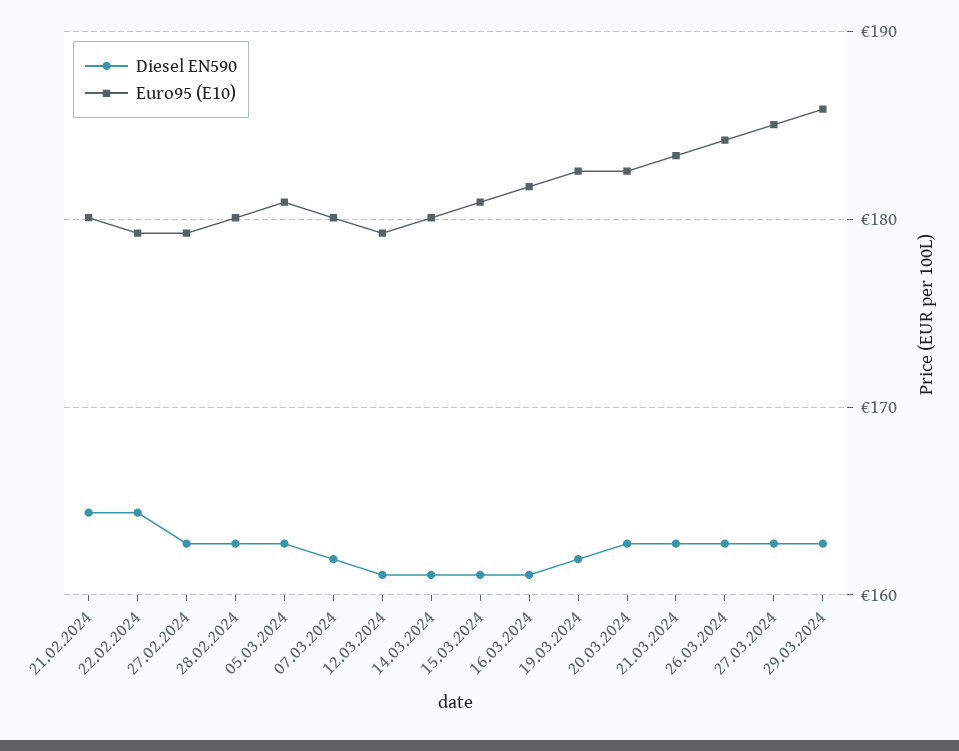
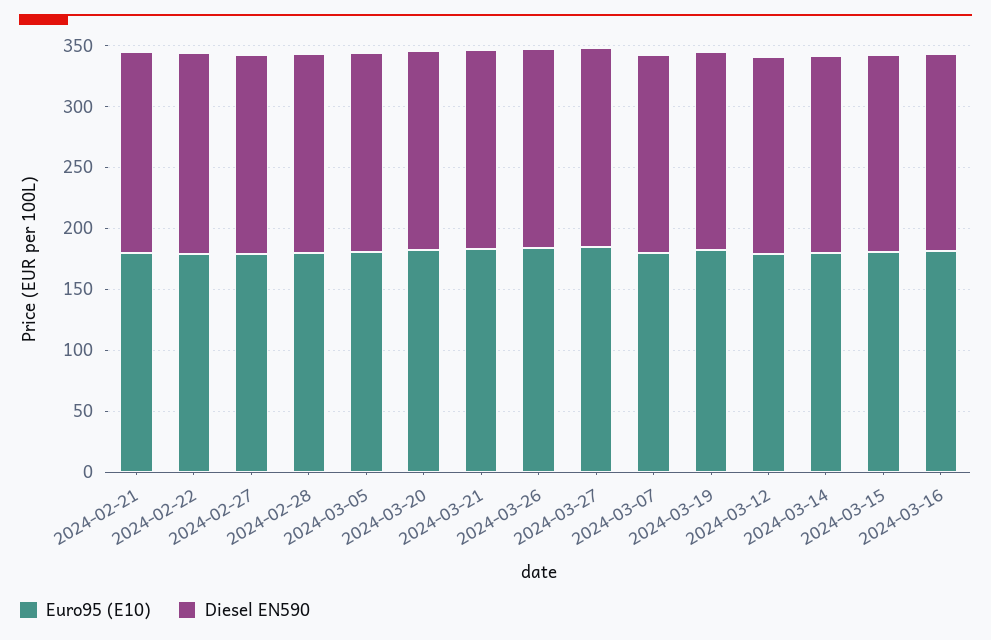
  {
    "Diesel EN590": {
      "21.02.2024": 164,
      "22.02.2024": 164,
      "27.02.2024": 163,
      "28.02.2024": 163,
      "05.03.2024": 163,
      "07.03.2024": 162,
      "12.03.2024": 161,
      "14.03.2024": 161,
      "15.03.2024": 161,
      "16.03.2024": 161,
      "19.03.2024": 162,
      "20.03.2024": 163,
      "21.03.2024": 163,
      "26.03.2024": 163,
-     "27.03.2024": 163,
+     "27.03.2024": 163
-     "29.03.2024": 163
    },
    "Euro95 (E10)": {
      "21.02.2024": 180,
      "22.02.2024": 179,
      "27.02.2024": 179,
      "28.02.2024": 180,
      "05.03.2024": 181,
      "07.03.2024": 180,
      "12.03.2024": 179,
      "14.03.2024": 180,
      "15.03.2024": 181,
      "16.03.2024": 182,
      "19.03.2024": 183,
      "20.03.2024": 183,
      "21.03.2024": 183,
      "26.03.2024": 184,
-     "27.03.2024": 185,
+     "27.03.2024": 185
-     "29.03.2024": 186
    }
  }

